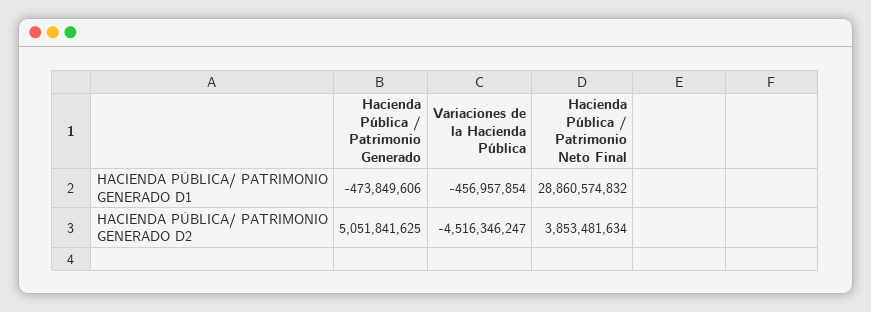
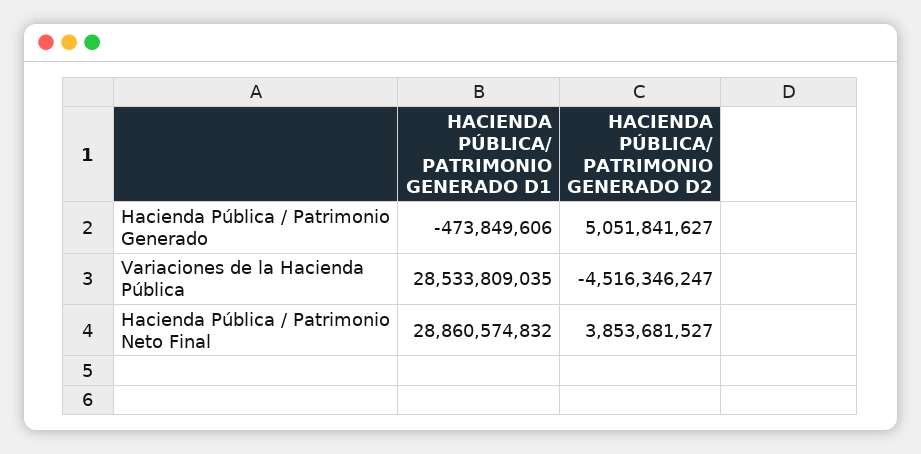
  {
    "Hacienda Pública / Patrimonio Generado": {
      "HACIENDA PÚBLICA/ PATRIMONIO GENERADO D1": -473849606,
-     "HACIENDA PÚBLICA/ PATRIMONIO GENERADO D2": 5051841625
+     "HACIENDA PÚBLICA/ PATRIMONIO GENERADO D2": 5051841627
    },
    "Variaciones de la Hacienda Pública": {
-     "HACIENDA PÚBLICA/ PATRIMONIO GENERADO D1": -456957854,
+     "HACIENDA PÚBLICA/ PATRIMONIO GENERADO D1": 28533809035,
      "HACIENDA PÚBLICA/ PATRIMONIO GENERADO D2": -4516346247
    },
    "Hacienda Pública / Patrimonio Neto Final": {
      "HACIENDA PÚBLICA/ PATRIMONIO GENERADO D1": 28860574832,
-     "HACIENDA PÚBLICA/ PATRIMONIO GENERADO D2": 3853481634
+     "HACIENDA PÚBLICA/ PATRIMONIO GENERADO D2": 3853681527
    }
  }

